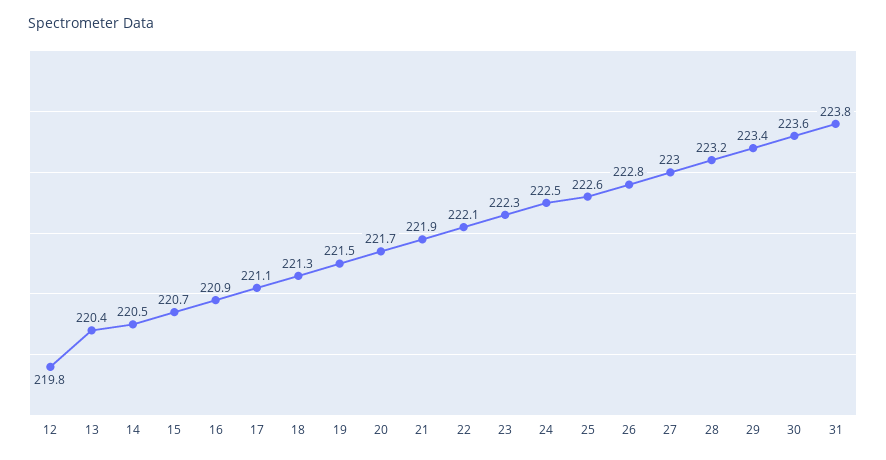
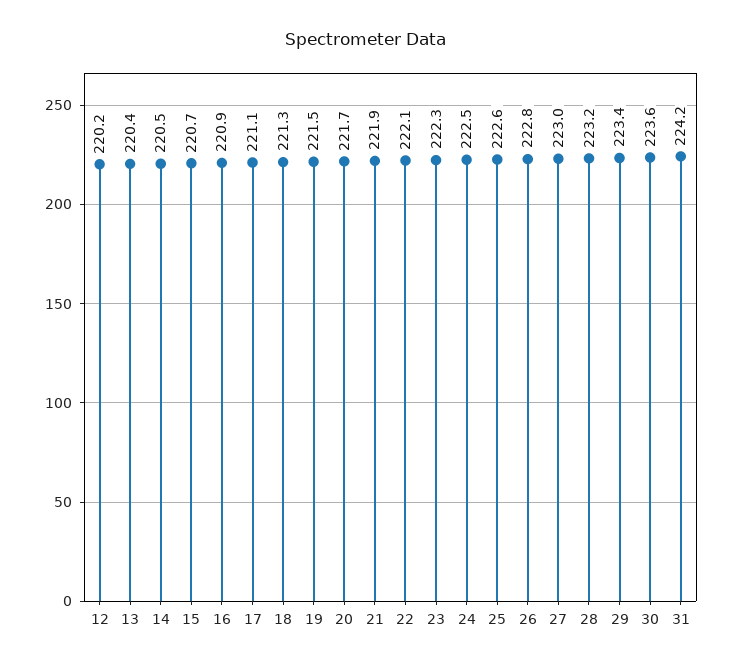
  {
-   "12": 219.8,
+   "12": 220.2,
    "13": 220.4,
    "14": 220.5,
    "15": 220.7,
    "16": 220.9,
    "17": 221.1,
    "18": 221.3,
    "19": 221.5,
    "20": 221.7,
    "21": 221.9,
    "22": 222.1,
    "23": 222.3,
    "24": 222.5,
    "25": 222.6,
    "26": 222.8,
    "27": 223,
    "28": 223.2,
    "29": 223.4,
    "30": 223.6,
-   "31": 223.8
+   "31": 224.2
  }

